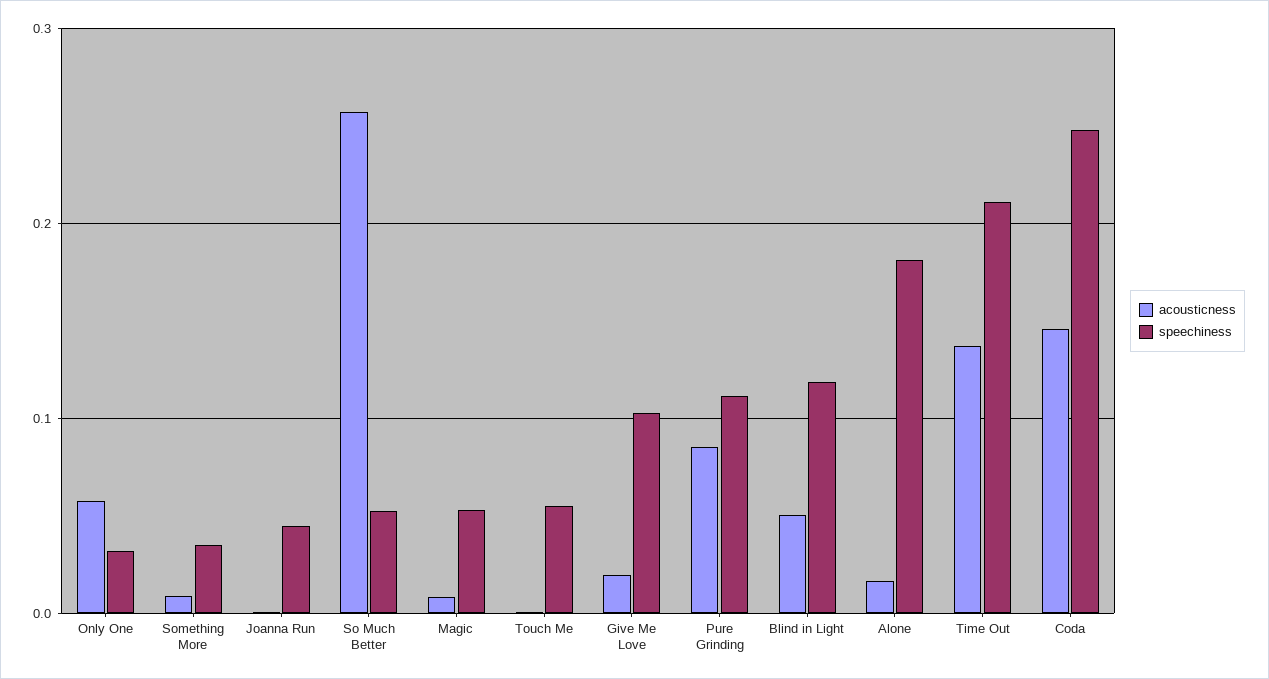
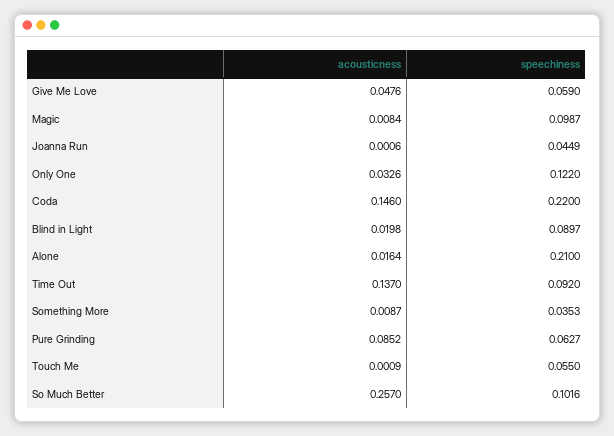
  {
    "acousticness": {
-     "Only One": 0.06,
+     "Only One": 0.0326,
      "Something More": 0.0087,
      "Joanna Run": 0.0006,
      "So Much Better": 0.257,
      "Magic": 0.0084,
      "Touch Me": 0.0009,
-     "Give Me Love": 0.02,
+     "Give Me Love": 0.0476,
      "Pure Grinding": 0.0852,
-     "Blind in Light": 0.05,
+     "Blind in Light": 0.0198,
      "Alone": 0.0164,
      "Time Out": 0.137,
      "Coda": 0.146
    },
    "speechiness": {
-     "Only One": 0.03,
+     "Only One": 0.122,
      "Something More": 0.0353,
      "Joanna Run": 0.0449,
-     "So Much Better": 0.05,
+     "So Much Better": 0.1016,
-     "Magic": 0.05,
+     "Magic": 0.0987,
      "Touch Me": 0.055,
-     "Give Me Love": 0.1,
+     "Give Me Love": 0.059,
-     "Pure Grinding": 0.11,
+     "Pure Grinding": 0.0627,
-     "Blind in Light": 0.12,
+     "Blind in Light": 0.0897,
-     "Alone": 0.18,
+     "Alone": 0.21,
-     "Time Out": 0.21,
+     "Time Out": 0.092,
-     "Coda": 0.25
+     "Coda": 0.22
    }
  }

